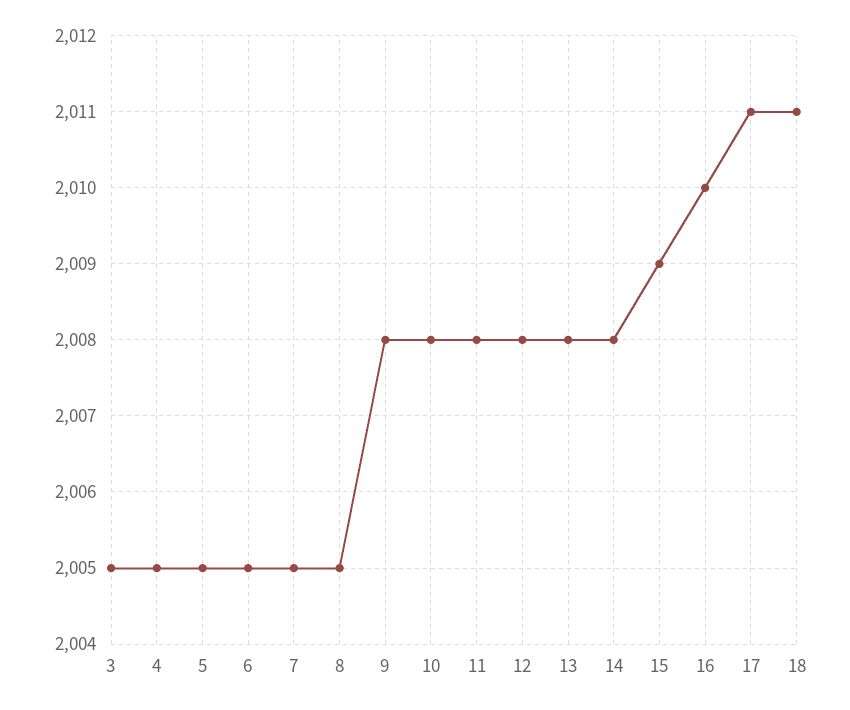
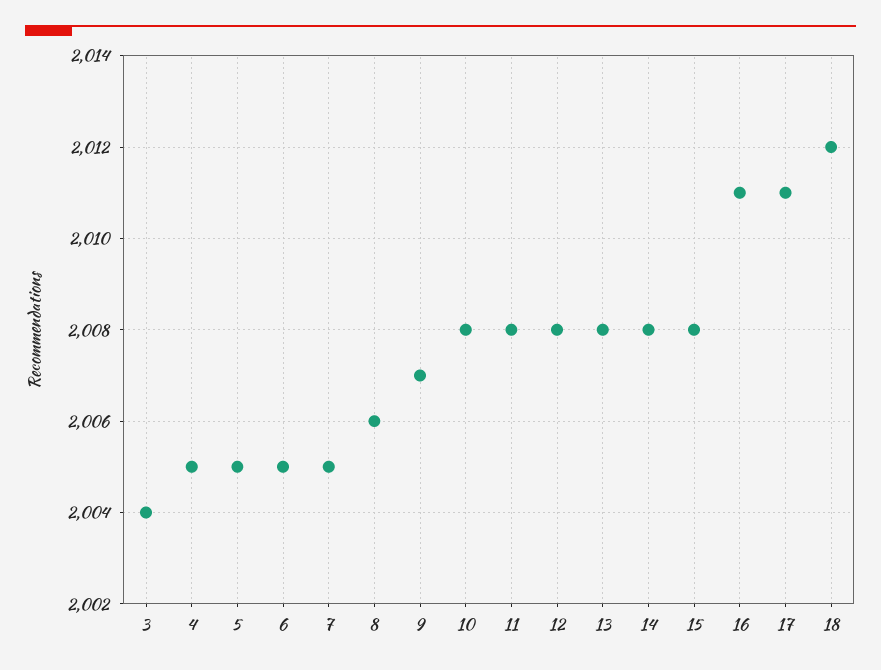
  {
-   "3": 2005,
+   "3": 2004,
    "4": 2005,
    "5": 2005,
    "6": 2005,
    "7": 2005,
-   "8": 2005,
+   "8": 2006,
-   "9": 2008,
+   "9": 2007,
    "10": 2008,
    "11": 2008,
    "12": 2008,
    "13": 2008,
    "14": 2008,
-   "15": 2009,
+   "15": 2008,
-   "16": 2010,
+   "16": 2011,
    "17": 2011,
-   "18": 2011
+   "18": 2012
  }

